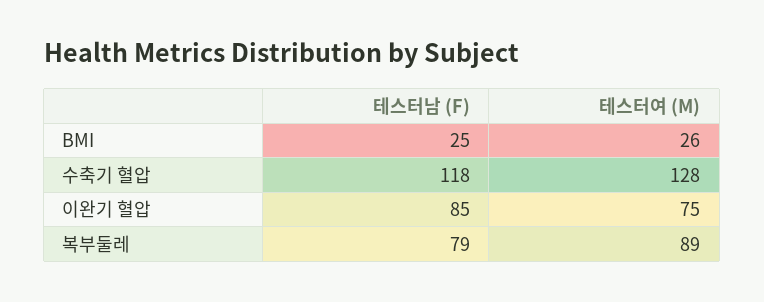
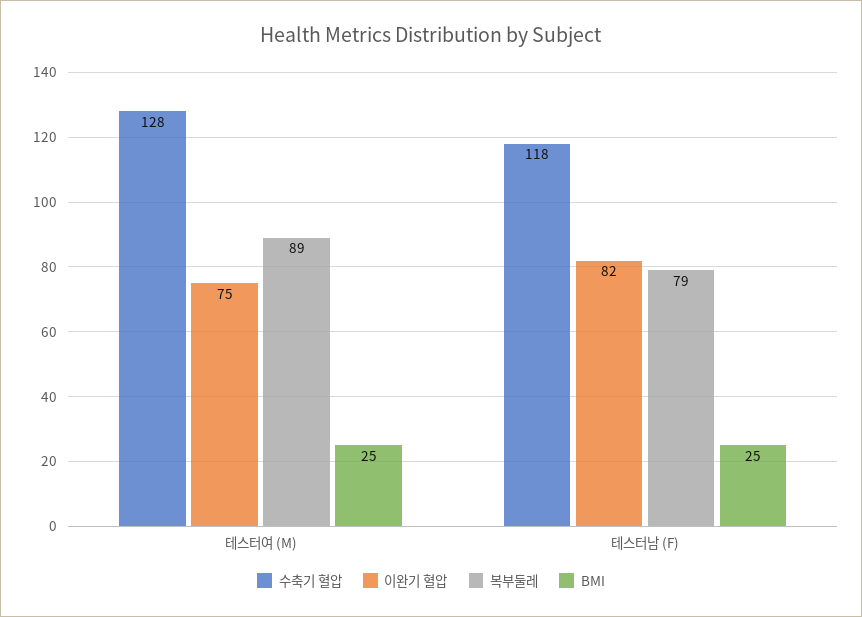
  {
    "BMI": {
      "테스터남 (F)": 25,
-     "테스터여 (M)": 26
+     "테스터여 (M)": 25
    },
    "수축기 혈압": {
      "테스터남 (F)": 118,
      "테스터여 (M)": 128
    },
    "이완기 혈압": {
-     "테스터남 (F)": 85,
+     "테스터남 (F)": 82,
      "테스터여 (M)": 75
    },
    "복부둘레": {
      "테스터남 (F)": 79,
      "테스터여 (M)": 89
    }
  }

